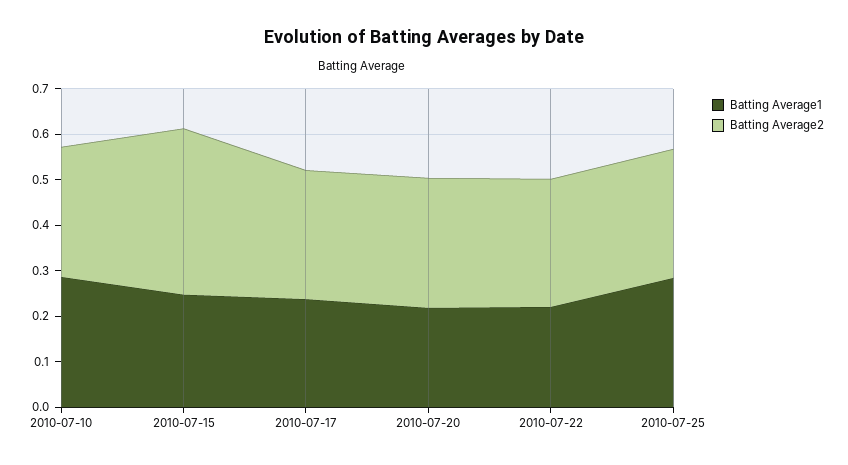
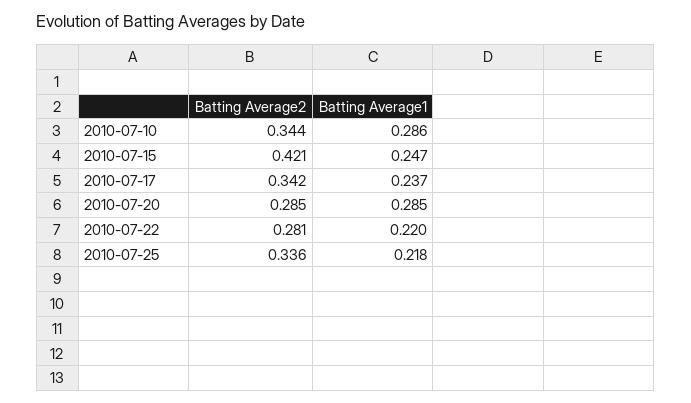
  {
    "Batting Average1": {
      "2010-07-10": 0.286,
      "2010-07-15": 0.247,
      "2010-07-17": 0.237,
-     "2010-07-20": 0.22,
+     "2010-07-20": 0.285,
      "2010-07-22": 0.22,
-     "2010-07-25": 0.28
+     "2010-07-25": 0.218
    },
    "Batting Average2": {
-     "2010-07-10": 0.28,
+     "2010-07-10": 0.344,
-     "2010-07-15": 0.36,
+     "2010-07-15": 0.421,
-     "2010-07-17": 0.28,
+     "2010-07-17": 0.342,
      "2010-07-20": 0.285,
      "2010-07-22": 0.281,
-     "2010-07-25": 0.28
+     "2010-07-25": 0.336
    }
  }

